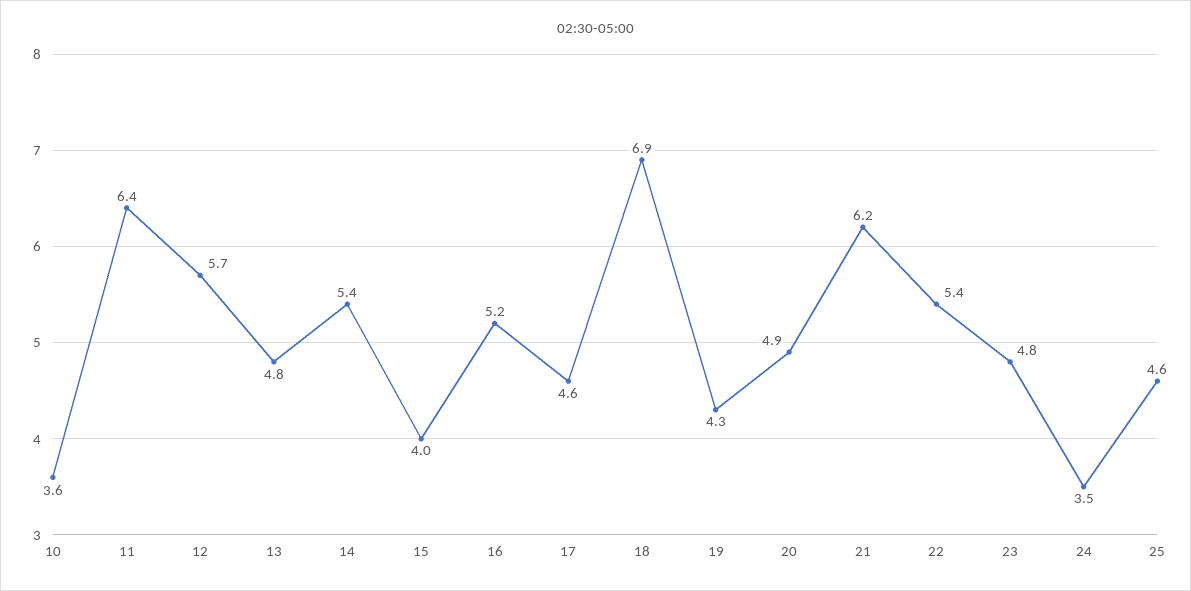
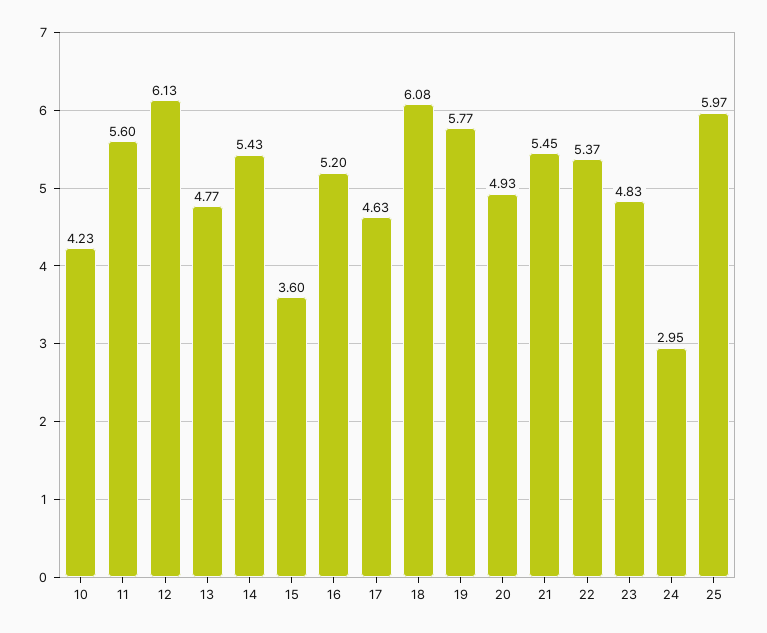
  {
-   "10": 3.6,
+   "10": 4.23,
-   "11": 6.4,
+   "11": 5.6,
-   "12": 5.7,
+   "12": 6.13,
    "13": 4.77,
    "14": 5.43,
-   "15": 4,
+   "15": 3.6,
    "16": 5.2,
    "17": 4.63,
-   "18": 6.9,
+   "18": 6.08,
-   "19": 4.3,
+   "19": 5.77,
    "20": 4.93,
-   "21": 6.2,
+   "21": 5.45,
    "22": 5.37,
    "23": 4.83,
-   "24": 3.5,
+   "24": 2.95,
-   "25": 4.6
+   "25": 5.97
  }

